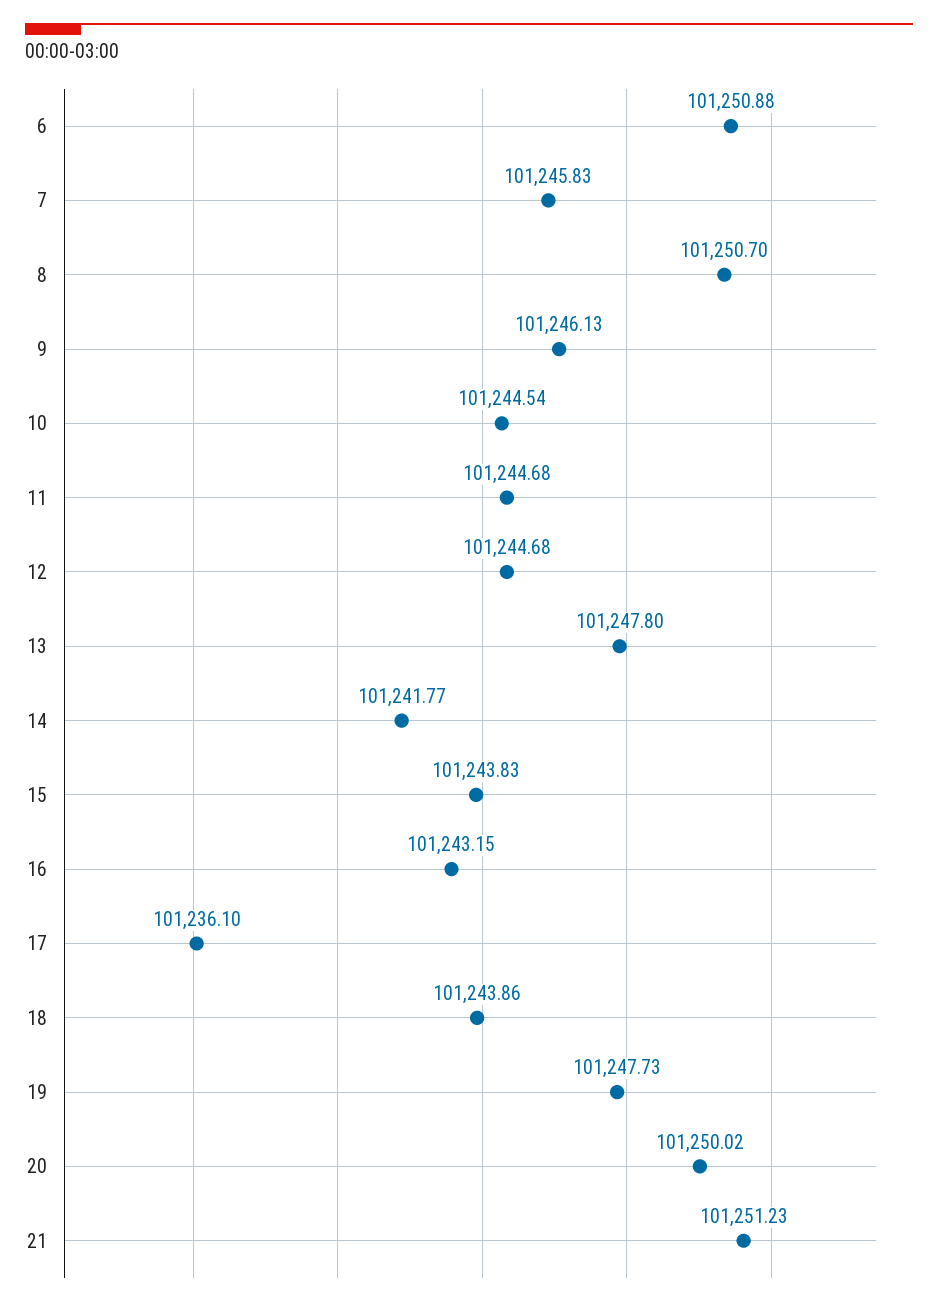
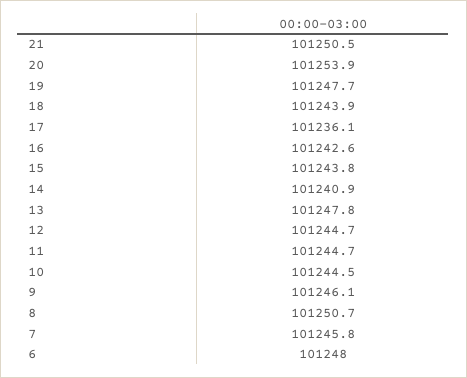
  {
-   "6": 101250.88,
+   "6": 101248,
    "7": 101245.83,
    "8": 101250.7,
    "9": 101246.13,
    "10": 101244.54,
    "11": 101244.68,
    "12": 101244.68,
    "13": 101247.8,
-   "14": 101241.77,
+   "14": 101240.9,
    "15": 101243.83,
-   "16": 101243.15,
+   "16": 101242.6,
    "17": 101236.1,
    "18": 101243.86,
    "19": 101247.73,
-   "20": 101250.02,
+   "20": 101253.9,
-   "21": 101251.23
+   "21": 101250.5
  }

